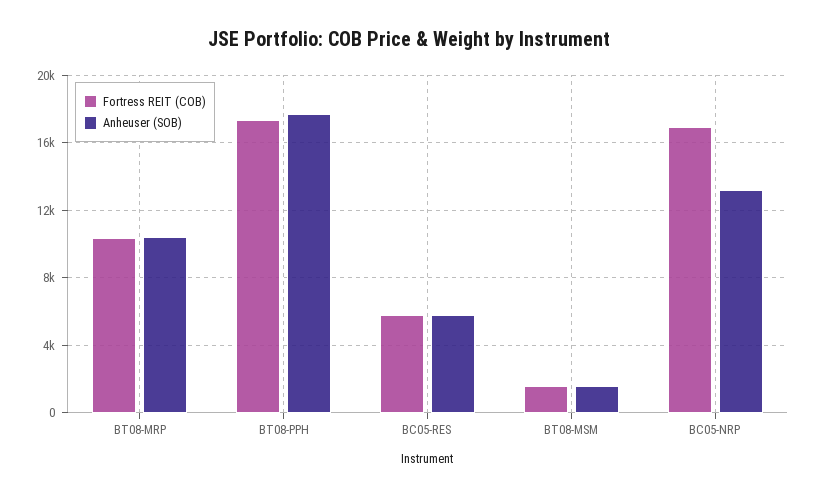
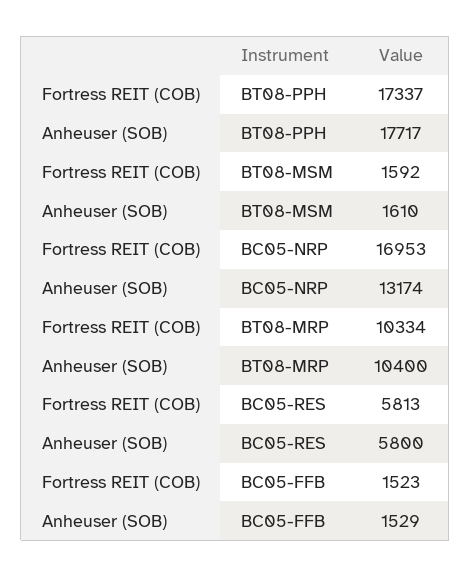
  {
    "Fortress REIT (COB)": {
      "BT08-MRP": 10334,
      "BT08-PPH": 17337,
      "BC05-RES": 5813,
      "BT08-MSM": 1592,
-     "BC05-NRP": 16953
+     "BC05-NRP": 16953,
+     "BC05-FFB": 1523
    },
    "Anheuser (SOB)": {
      "BT08-MRP": 10400,
      "BT08-PPH": 17717,
      "BC05-RES": 5800,
      "BT08-MSM": 1610,
-     "BC05-NRP": 13174
+     "BC05-NRP": 13174,
+     "BC05-FFB": 1529
    }
  }

